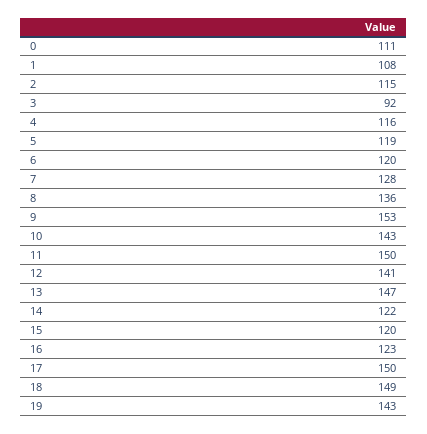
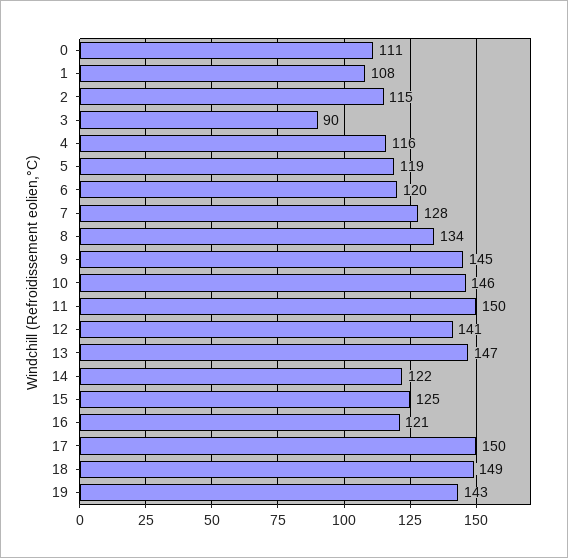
  {
    "0": 111,
    "1": 108,
    "2": 115,
-   "3": 92,
+   "3": 90,
    "4": 116,
    "5": 119,
    "6": 120,
    "7": 128,
-   "8": 136,
+   "8": 134,
-   "9": 153,
+   "9": 145,
-   "10": 143,
+   "10": 146,
    "11": 150,
    "12": 141,
    "13": 147,
    "14": 122,
-   "15": 120,
+   "15": 125,
-   "16": 123,
+   "16": 121,
    "17": 150,
    "18": 149,
    "19": 143
  }

